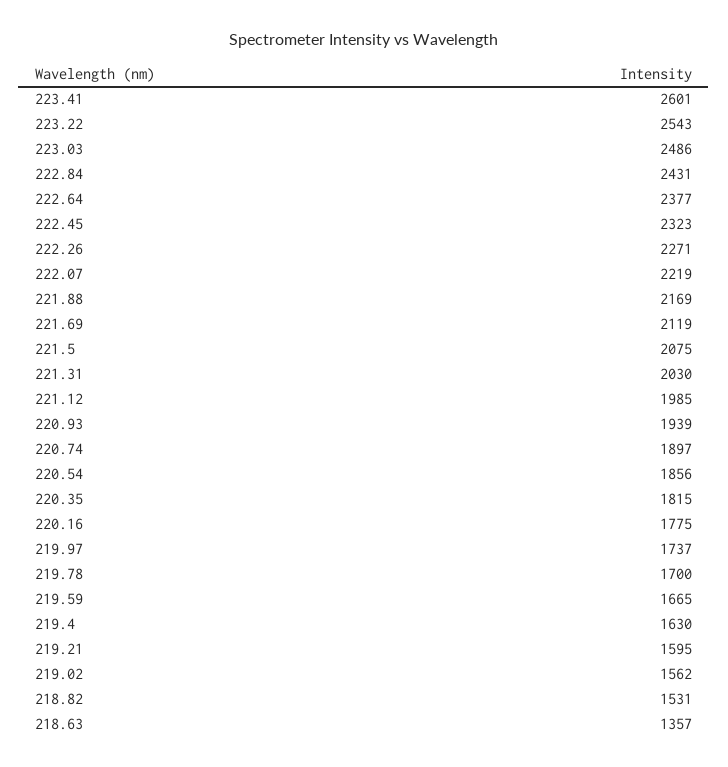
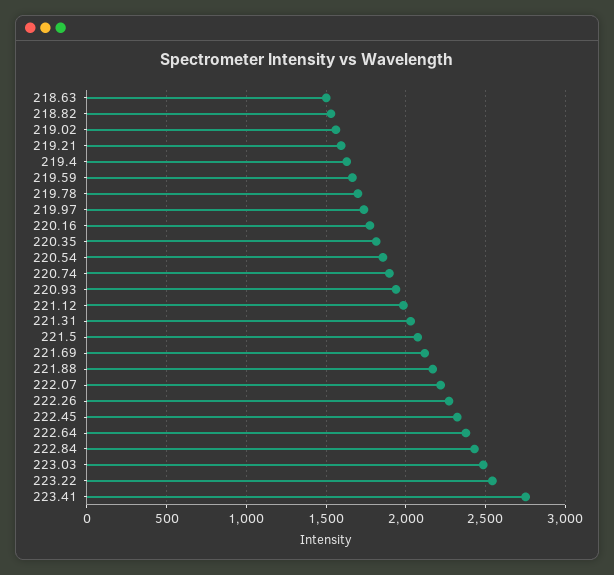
  {
-   "223.41": 2601,
+   "223.41": 2750,
    "223.22": 2543,
    "223.03": 2486,
    "222.84": 2431,
    "222.64": 2377,
    "222.45": 2323,
    "222.26": 2271,
    "222.07": 2219,
    "221.88": 2169,
    "221.69": 2119,
    "221.5": 2075,
    "221.31": 2030,
    "221.12": 1985,
    "220.93": 1939,
    "220.74": 1897,
    "220.54": 1856,
    "220.35": 1815,
    "220.16": 1775,
    "219.97": 1737,
    "219.78": 1700,
    "219.59": 1665,
    "219.4": 1630,
    "219.21": 1595,
    "219.02": 1562,
    "218.82": 1531,
-   "218.63": 1357
+   "218.63": 1500
  }

